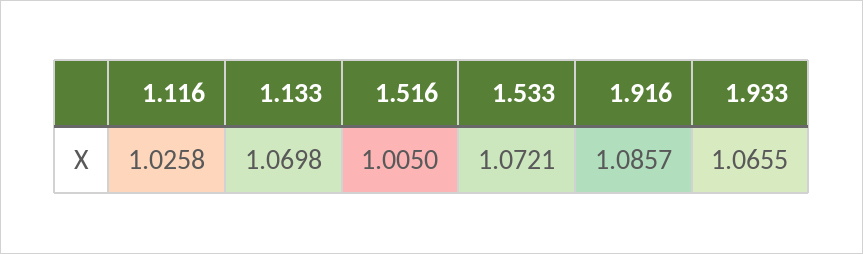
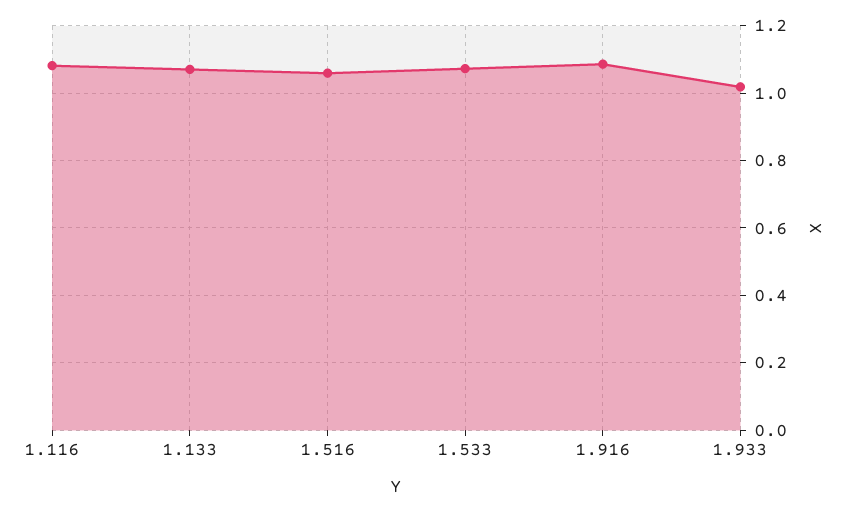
  {
-   "1.116": 1.0258,
+   "1.116": 1.08,
    "1.133": 1.0698,
-   "1.516": 1.005,
+   "1.516": 1.06,
    "1.533": 1.0721,
    "1.916": 1.0857,
-   "1.933": 1.0655
+   "1.933": 1.02
  }

